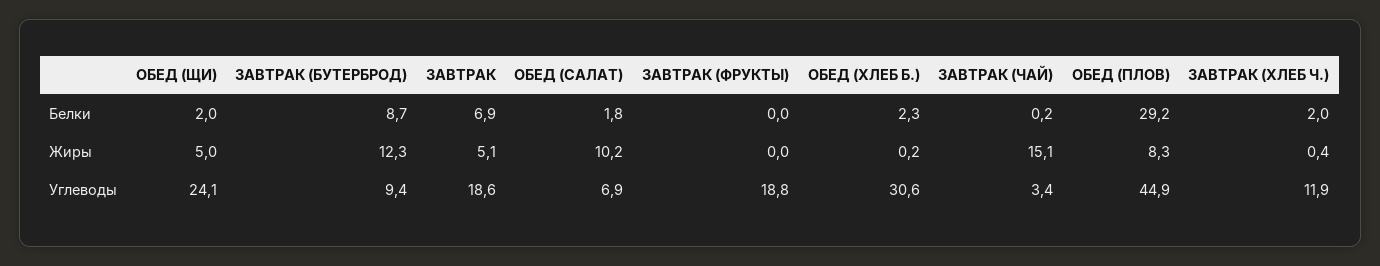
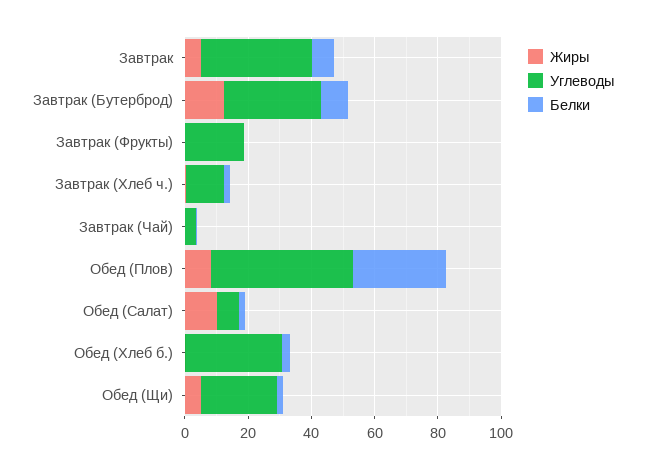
  {
    "Белки": {
      "ОБЕД (ЩИ)": 2,
      "ЗАВТРАК (БУТЕРБРОД)": 8.7,
      "ЗАВТРАК": 6.9,
      "ОБЕД (САЛАТ)": 1.8,
      "ЗАВТРАК (ФРУКТЫ)": 0,
      "ОБЕД (ХЛЕБ Б.)": 2.3,
      "ЗАВТРАК (ЧАЙ)": 0.2,
      "ОБЕД (ПЛОВ)": 29.2,
      "ЗАВТРАК (ХЛЕБ Ч.)": 2
    },
    "Жиры": {
      "ОБЕД (ЩИ)": 5,
      "ЗАВТРАК (БУТЕРБРОД)": 12.3,
      "ЗАВТРАК": 5.1,
      "ОБЕД (САЛАТ)": 10.2,
      "ЗАВТРАК (ФРУКТЫ)": 0,
      "ОБЕД (ХЛЕБ Б.)": 0.2,
-     "ЗАВТРАК (ЧАЙ)": 15.1,
+     "ЗАВТРАК (ЧАЙ)": 0,
      "ОБЕД (ПЛОВ)": 8.3,
      "ЗАВТРАК (ХЛЕБ Ч.)": 0.4
    },
    "Углеводы": {
      "ОБЕД (ЩИ)": 24.1,
-     "ЗАВТРАК (БУТЕРБРОД)": 9.4,
+     "ЗАВТРАК (БУТЕРБРОД)": 30,
-     "ЗАВТРАК": 18.6,
+     "ЗАВТРАК": 35,
      "ОБЕД (САЛАТ)": 6.9,
      "ЗАВТРАК (ФРУКТЫ)": 18.8,
      "ОБЕД (ХЛЕБ Б.)": 30.6,
      "ЗАВТРАК (ЧАЙ)": 3.4,
      "ОБЕД (ПЛОВ)": 44.9,
      "ЗАВТРАК (ХЛЕБ Ч.)": 11.9
    }
  }

